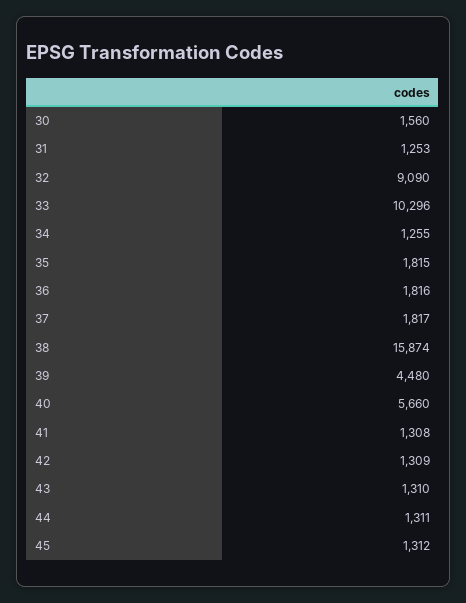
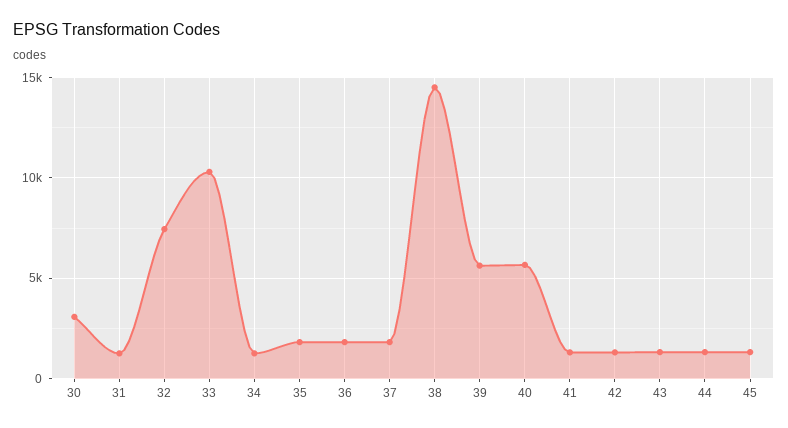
  {
-   "30": 1560,
+   "30": 3000,
    "31": 1253,
-   "32": 9090,
+   "32": 7500,
    "33": 10296,
    "34": 1255,
    "35": 1815,
    "36": 1816,
    "37": 1817,
-   "38": 15874,
+   "38": 14500,
-   "39": 4480,
+   "39": 5500,
    "40": 5660,
    "41": 1308,
    "42": 1309,
    "43": 1310,
    "44": 1311,
    "45": 1312
  }

